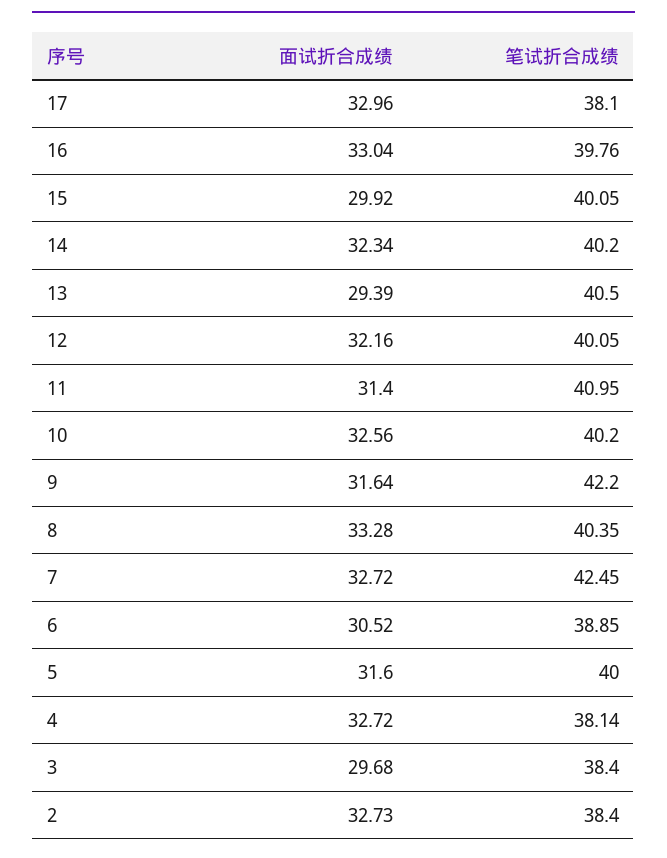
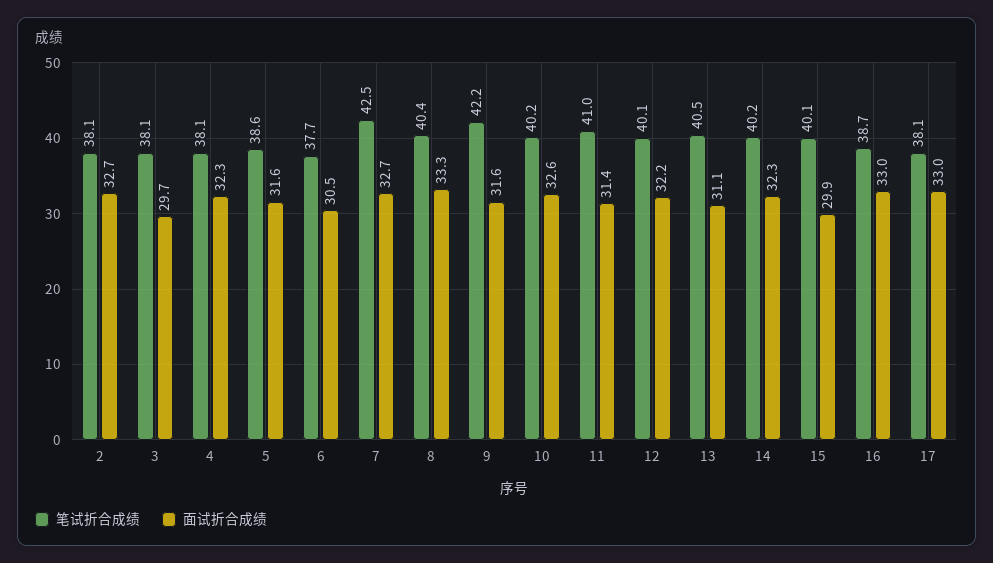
  {
    "面试折合成绩": {
      "17": 32.96,
      "16": 33.04,
      "15": 29.92,
      "14": 32.34,
-     "13": 29.39,
+     "13": 31.1,
      "12": 32.16,
      "11": 31.4,
      "10": 32.56,
      "9": 31.64,
      "8": 33.28,
      "7": 32.72,
      "6": 30.52,
      "5": 31.6,
-     "4": 32.72,
+     "4": 32.3,
      "3": 29.68,
      "2": 32.73
    },
    "笔试折合成绩": {
      "17": 38.1,
-     "16": 39.76,
+     "16": 38.7,
      "15": 40.05,
      "14": 40.2,
      "13": 40.5,
      "12": 40.05,
      "11": 40.95,
      "10": 40.2,
      "9": 42.2,
      "8": 40.35,
      "7": 42.45,
-     "6": 38.85,
+     "6": 37.7,
-     "5": 40,
+     "5": 38.6,
      "4": 38.14,
-     "3": 38.4,
+     "3": 38.1,
-     "2": 38.4
+     "2": 38.1
    }
  }

